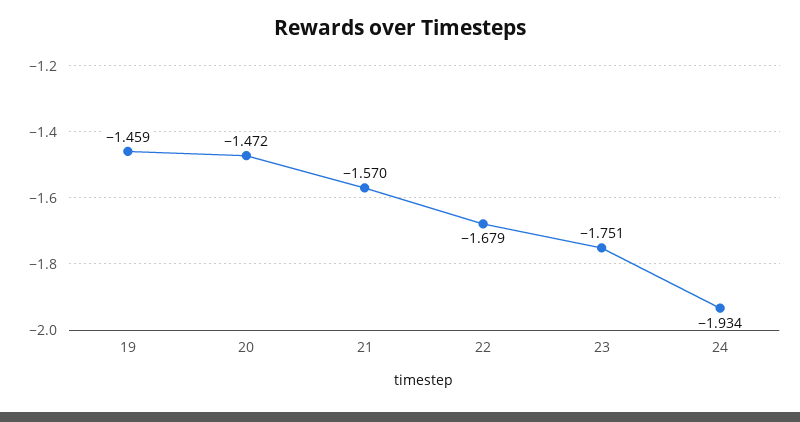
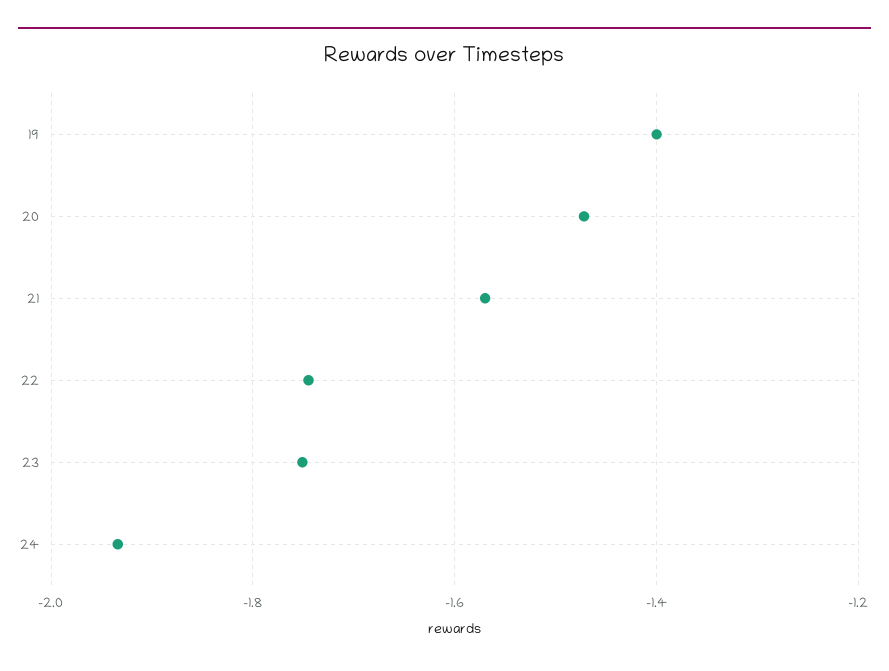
  {
-   "19": -1.459,
+   "19": -1.4,
    "20": -1.472,
    "21": -1.57,
-   "22": -1.679,
+   "22": -1.74,
    "23": -1.751,
    "24": -1.934
  }

